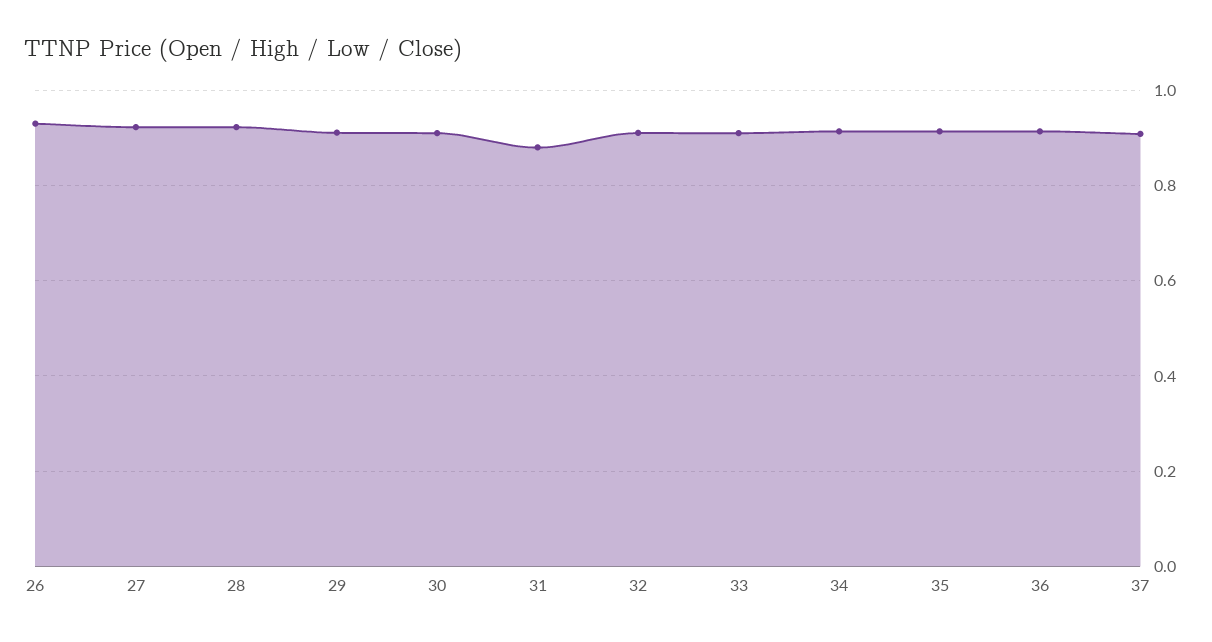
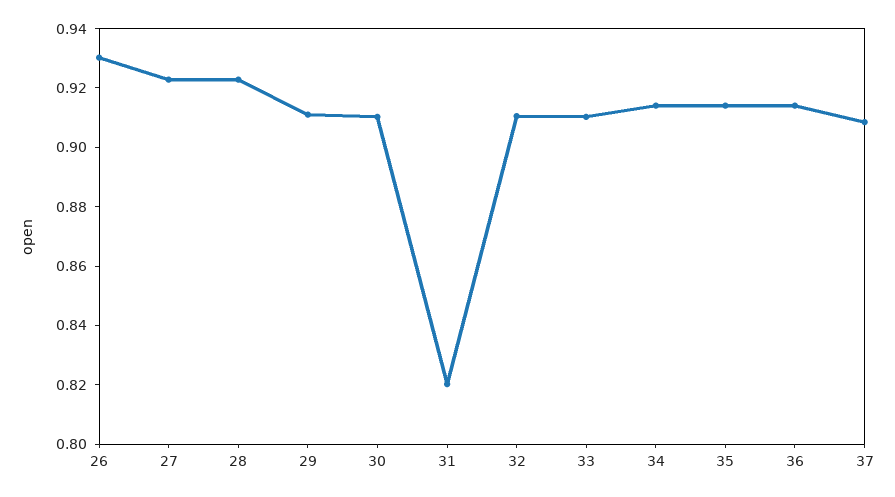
  {
    "26": 0.93,
    "27": 0.925,
    "28": 0.925,
    "29": 0.91,
    "30": 0.91,
-   "31": 0.88,
+   "31": 0.82,
    "32": 0.91,
    "33": 0.91,
    "34": 0.915,
    "35": 0.915,
    "36": 0.915,
    "37": 0.91
  }

